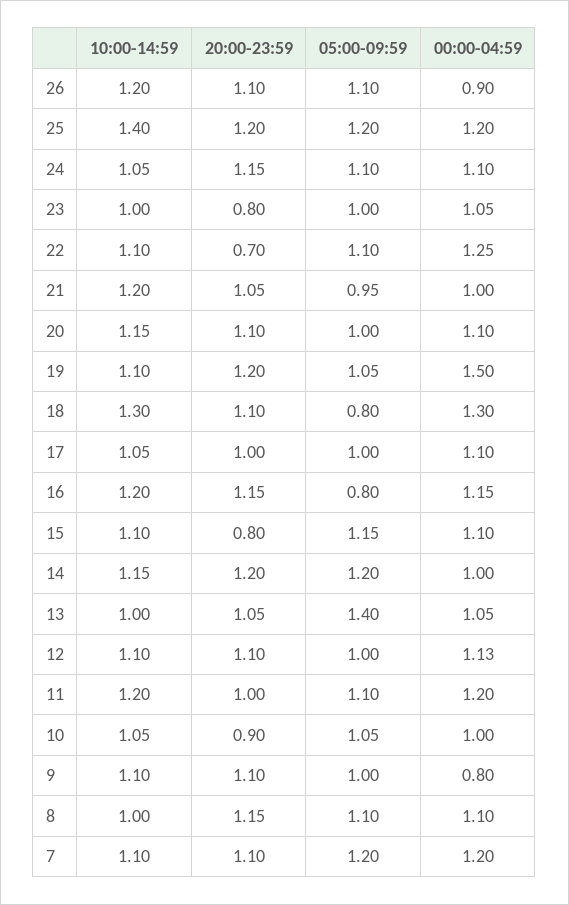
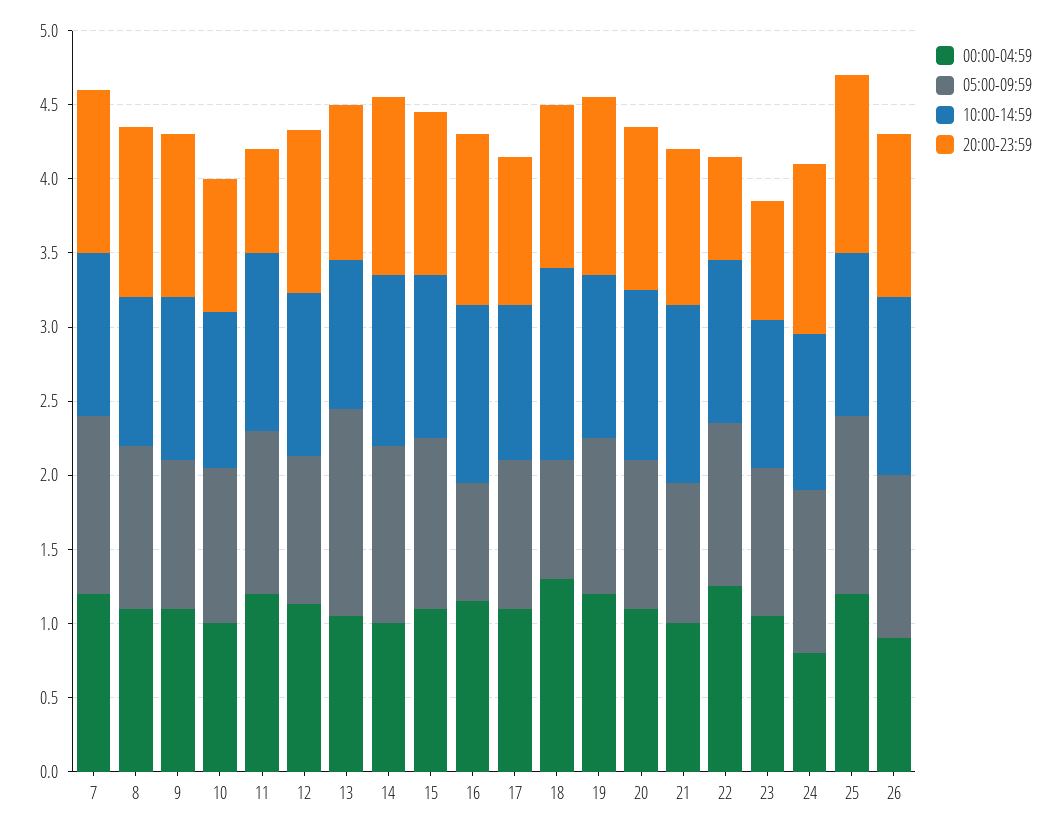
  {
    "10:00-14:59": {
      "26": 1.2,
-     "25": 1.4,
+     "25": 1.1,
      "24": 1.05,
      "23": 1,
      "22": 1.1,
      "21": 1.2,
      "20": 1.15,
      "19": 1.1,
      "18": 1.3,
      "17": 1.05,
      "16": 1.2,
      "15": 1.1,
      "14": 1.15,
      "13": 1,
      "12": 1.1,
      "11": 1.2,
      "10": 1.05,
      "9": 1.1,
      "8": 1,
      "7": 1.1
    },
    "20:00-23:59": {
      "26": 1.1,
      "25": 1.2,
      "24": 1.15,
      "23": 0.8,
      "22": 0.7,
      "21": 1.05,
      "20": 1.1,
      "19": 1.2,
      "18": 1.1,
      "17": 1,
      "16": 1.15,
-     "15": 0.8,
+     "15": 1.1,
      "14": 1.2,
      "13": 1.05,
      "12": 1.1,
-     "11": 1,
+     "11": 0.7,
      "10": 0.9,
      "9": 1.1,
      "8": 1.15,
      "7": 1.1
    },
    "05:00-09:59": {
      "26": 1.1,
      "25": 1.2,
      "24": 1.1,
      "23": 1,
      "22": 1.1,
      "21": 0.95,
      "20": 1,
      "19": 1.05,
      "18": 0.8,
      "17": 1,
      "16": 0.8,
      "15": 1.15,
      "14": 1.2,
      "13": 1.4,
      "12": 1,
      "11": 1.1,
      "10": 1.05,
      "9": 1,
      "8": 1.1,
      "7": 1.2
    },
    "00:00-04:59": {
      "26": 0.9,
      "25": 1.2,
-     "24": 1.1,
+     "24": 0.8,
      "23": 1.05,
      "22": 1.25,
      "21": 1,
      "20": 1.1,
-     "19": 1.5,
+     "19": 1.2,
      "18": 1.3,
      "17": 1.1,
      "16": 1.15,
      "15": 1.1,
      "14": 1,
      "13": 1.05,
      "12": 1.13,
      "11": 1.2,
      "10": 1,
-     "9": 0.8,
+     "9": 1.1,
      "8": 1.1,
      "7": 1.2
    }
  }

